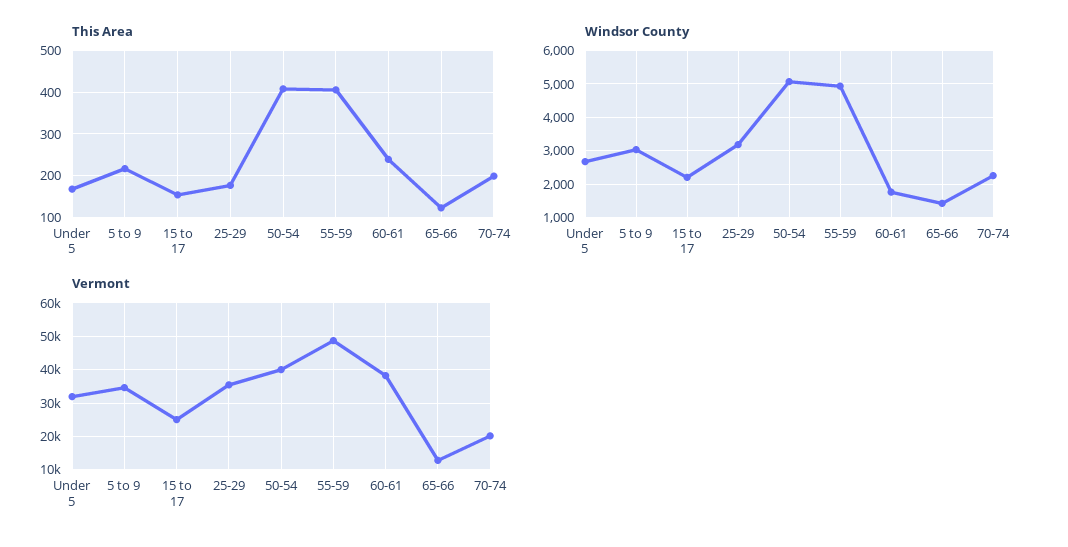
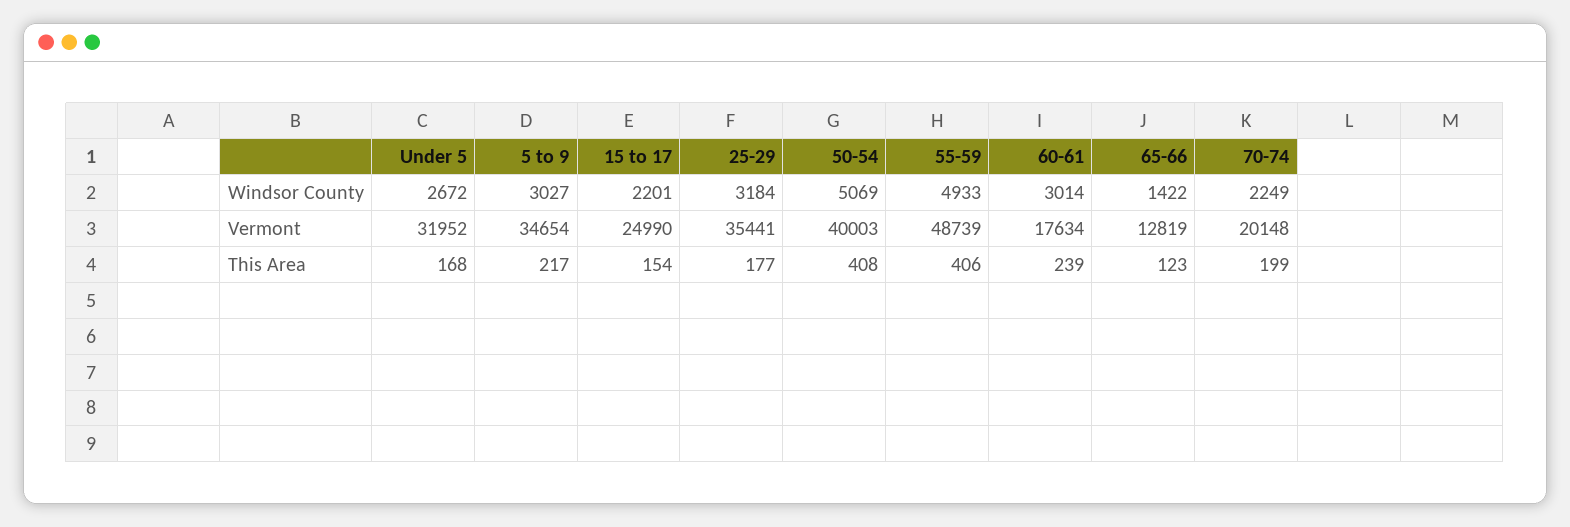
  {
    "This Area": {
      "Under 5": 168,
      "5 to 9": 217,
      "15 to 17": 154,
      "25-29": 177,
      "50-54": 408,
      "55-59": 406,
      "60-61": 239,
      "65-66": 123,
      "70-74": 199
    },
    "Windsor County": {
      "Under 5": 2672,
      "5 to 9": 3027,
      "15 to 17": 2201,
      "25-29": 3184,
      "50-54": 5069,
      "55-59": 4933,
-     "60-61": 1800,
+     "60-61": 3014,
      "65-66": 1422,
      "70-74": 2249
    },
    "Vermont": {
      "Under 5": 31952,
      "5 to 9": 34654,
      "15 to 17": 24990,
      "25-29": 35441,
      "50-54": 40003,
      "55-59": 48739,
-     "60-61": 38000,
+     "60-61": 17634,
      "65-66": 12819,
      "70-74": 20148
    }
  }

